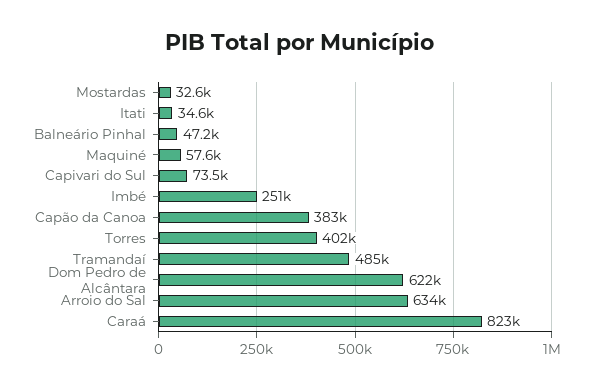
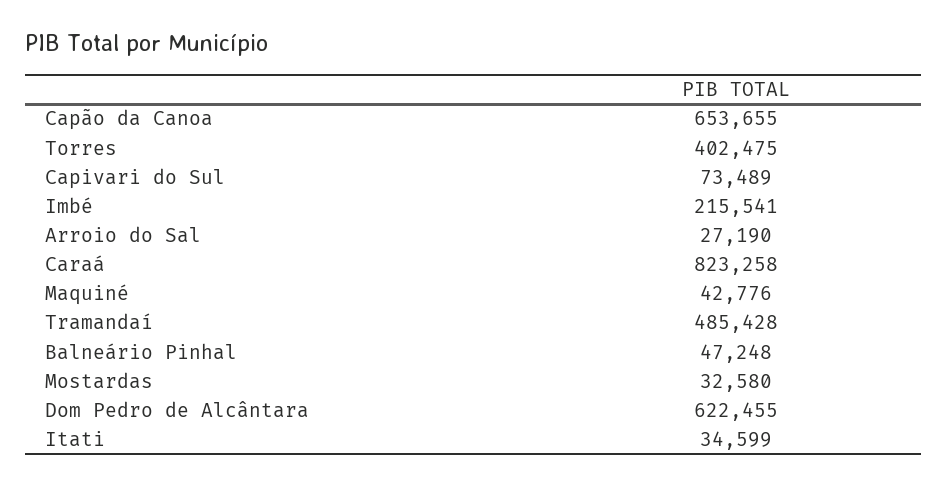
  {
    "Mostardas": 32580,
    "Itati": 34599,
    "Balneário Pinhal": 47248,
-   "Maquiné": 57600,
+   "Maquiné": 42776,
    "Capivari do Sul": 73489,
-   "Imbé": 251000,
+   "Imbé": 215541,
-   "Capão da Canoa": 383000,
+   "Capão da Canoa": 653655,
    "Torres": 402475,
    "Tramandaí": 485428,
    "Dom Pedro de Alcântara": 622455,
-   "Arroio do Sal": 634000,
+   "Arroio do Sal": 27190,
    "Caraá": 823258
  }

